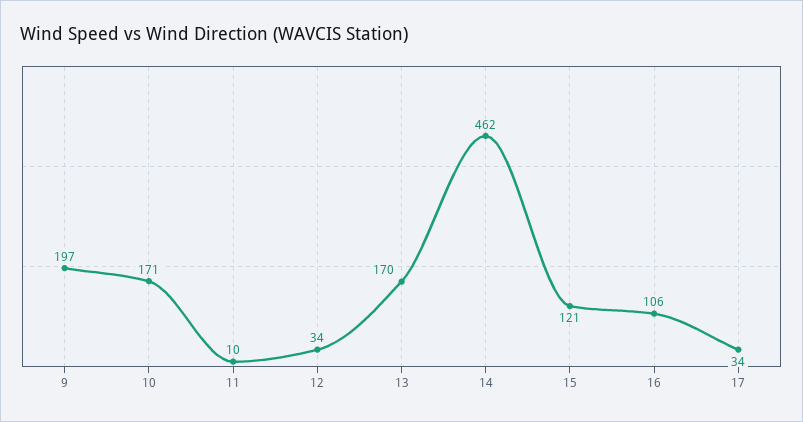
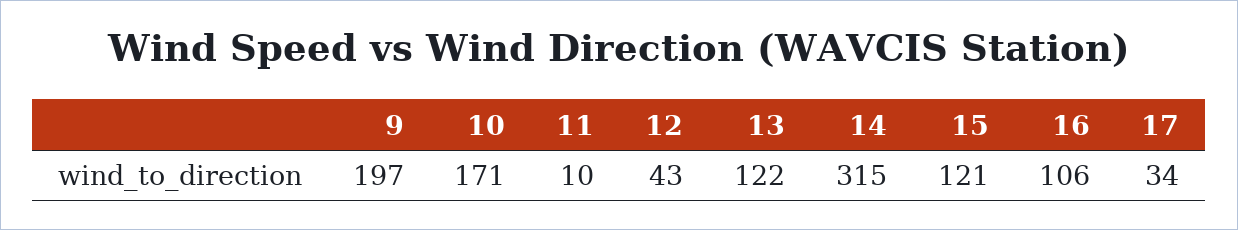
  {
    "9": 197,
    "10": 171,
    "11": 10,
-   "12": 34,
+   "12": 43,
-   "13": 170,
+   "13": 122,
-   "14": 462,
+   "14": 315,
    "15": 121,
    "16": 106,
    "17": 34
  }

